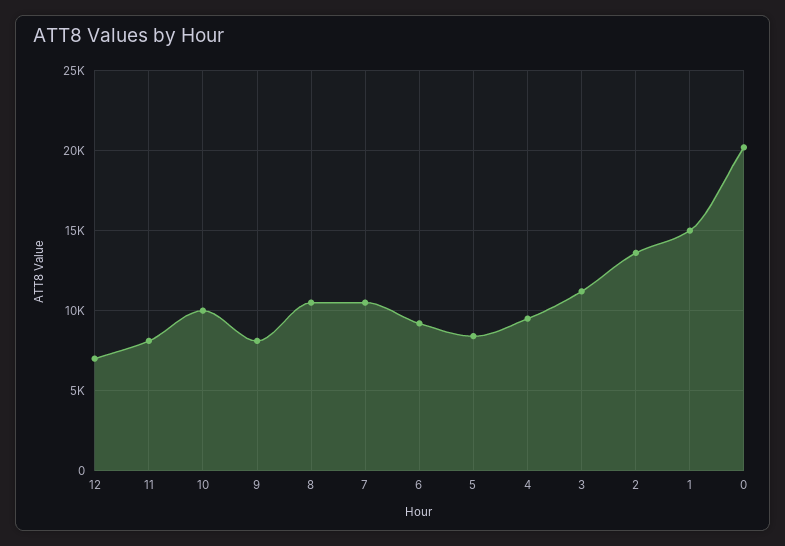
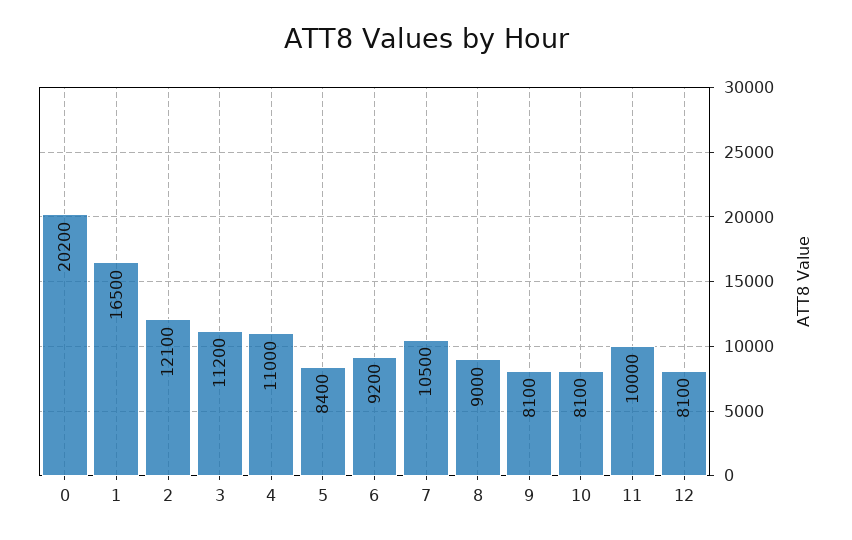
  {
-   "12": 7000,
+   "12": 8100,
-   "11": 8000,
+   "11": 10000,
-   "10": 10000,
+   "10": 8100,
    "9": 8100,
-   "8": 10500,
+   "8": 9000,
    "7": 10500,
    "6": 9200,
    "5": 8400,
-   "4": 9500,
+   "4": 11000,
    "3": 11200,
-   "2": 13500,
+   "2": 12100,
-   "1": 15000,
+   "1": 16500,
    "0": 20200
  }

